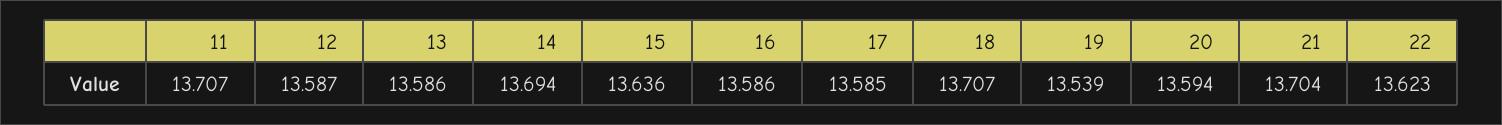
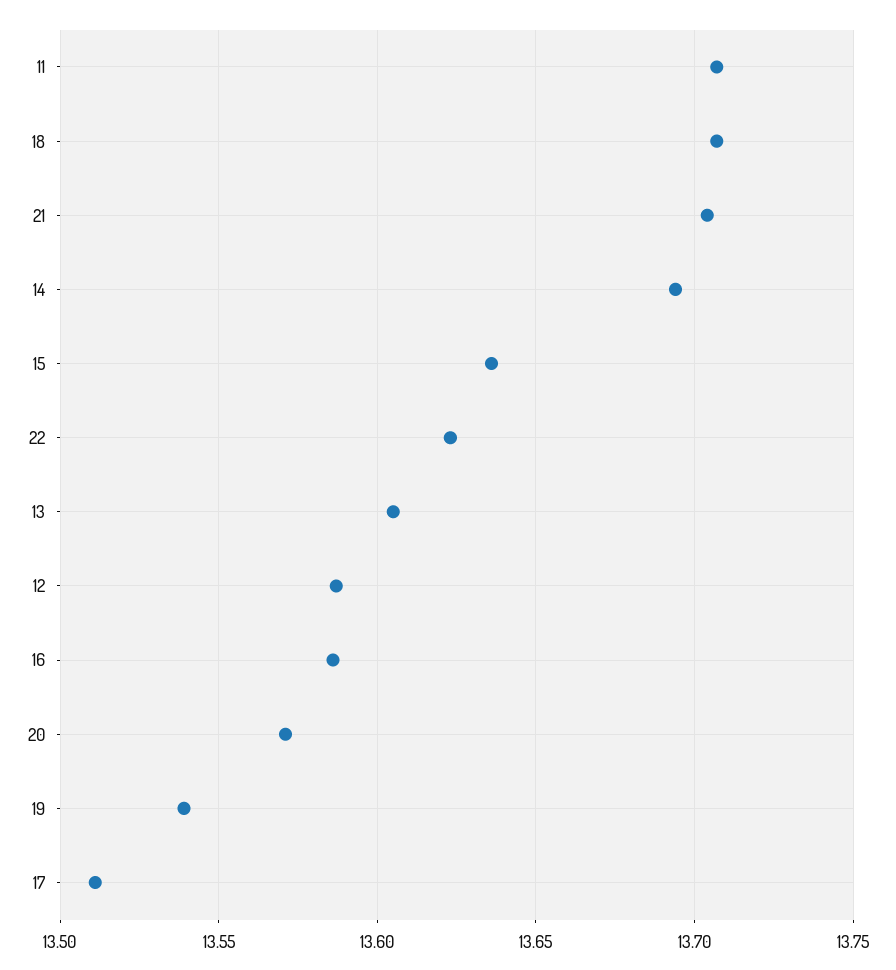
  {
    "11": 13.707,
    "12": 13.587,
-   "13": 13.586,
+   "13": 13.605,
    "14": 13.694,
    "15": 13.636,
    "16": 13.586,
-   "17": 13.585,
+   "17": 13.51,
    "18": 13.707,
    "19": 13.539,
-   "20": 13.594,
+   "20": 13.57,
    "21": 13.704,
    "22": 13.623
  }

